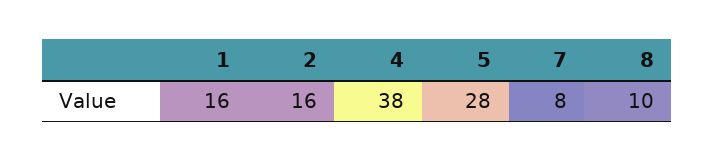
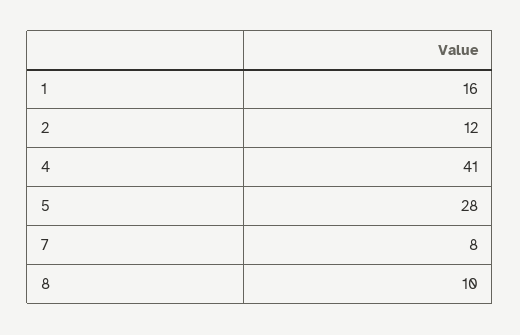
  {
    "1": 16,
-   "2": 16,
+   "2": 12,
-   "4": 38,
+   "4": 41,
    "5": 28,
    "7": 8,
    "8": 10
  }

